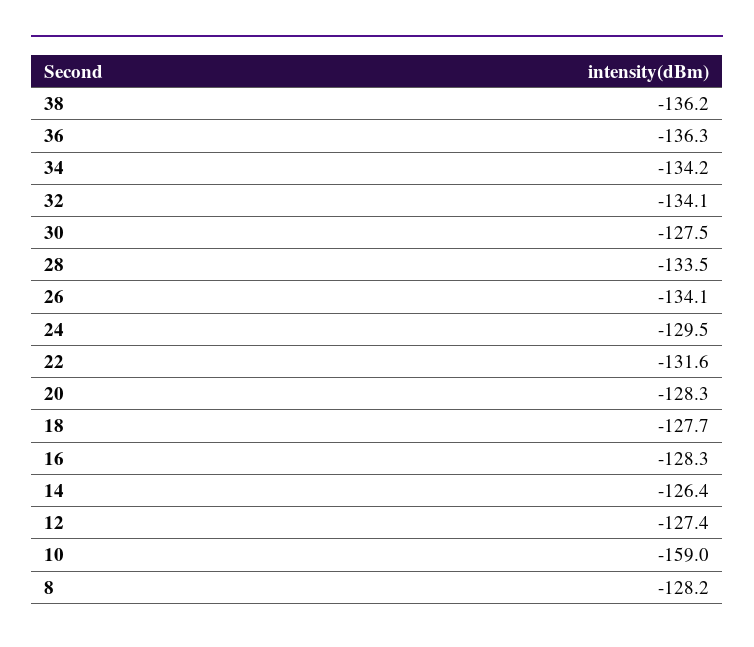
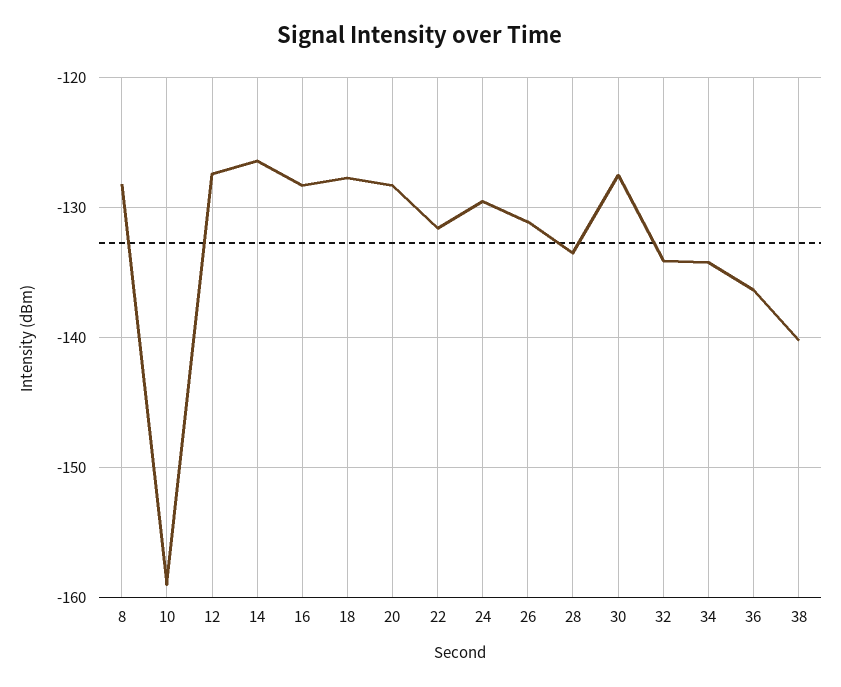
  {
-   "38": -136.2,
+   "38": -140,
    "36": -136.3,
    "34": -134.2,
    "32": -134.1,
    "30": -127.5,
    "28": -133.5,
-   "26": -134.1,
+   "26": -131,
    "24": -129.5,
    "22": -131.6,
    "20": -128.3,
    "18": -127.7,
    "16": -128.3,
    "14": -126.4,
    "12": -127.4,
    "10": -159,
    "8": -128.2
  }

